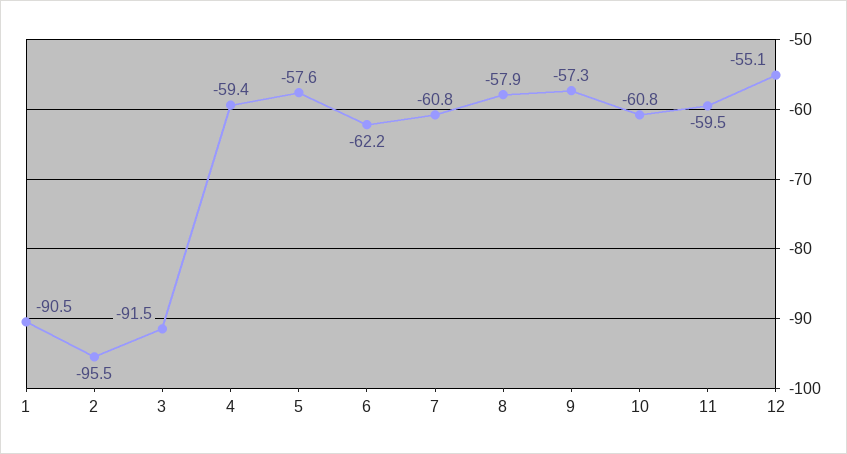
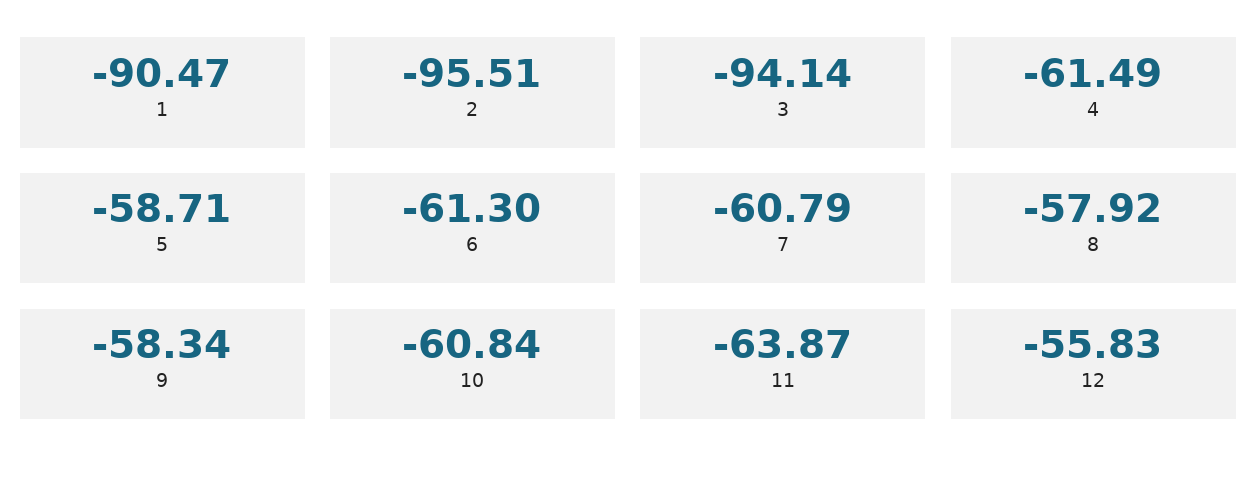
  {
    "1": -90.47,
    "2": -95.51,
-   "3": -91.5,
+   "3": -94.14,
-   "4": -59.4,
+   "4": -61.49,
-   "5": -57.6,
+   "5": -58.71,
-   "6": -62.2,
+   "6": -61.3,
    "7": -60.79,
    "8": -57.92,
-   "9": -57.3,
+   "9": -58.34,
    "10": -60.84,
-   "11": -59.5,
+   "11": -63.87,
-   "12": -55.1
+   "12": -55.83
  }

